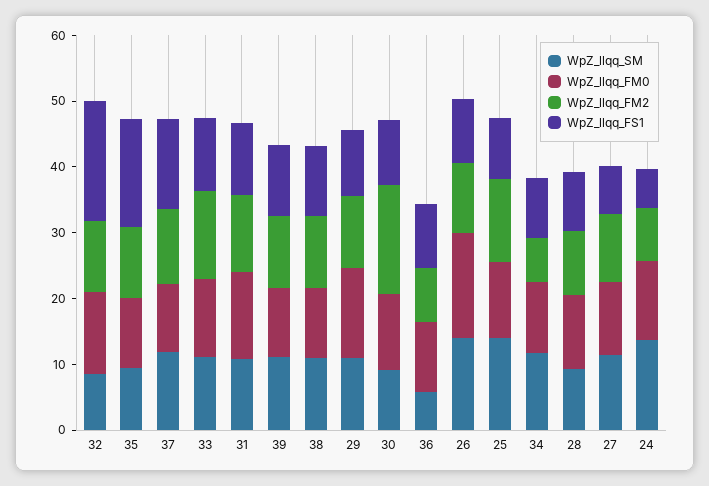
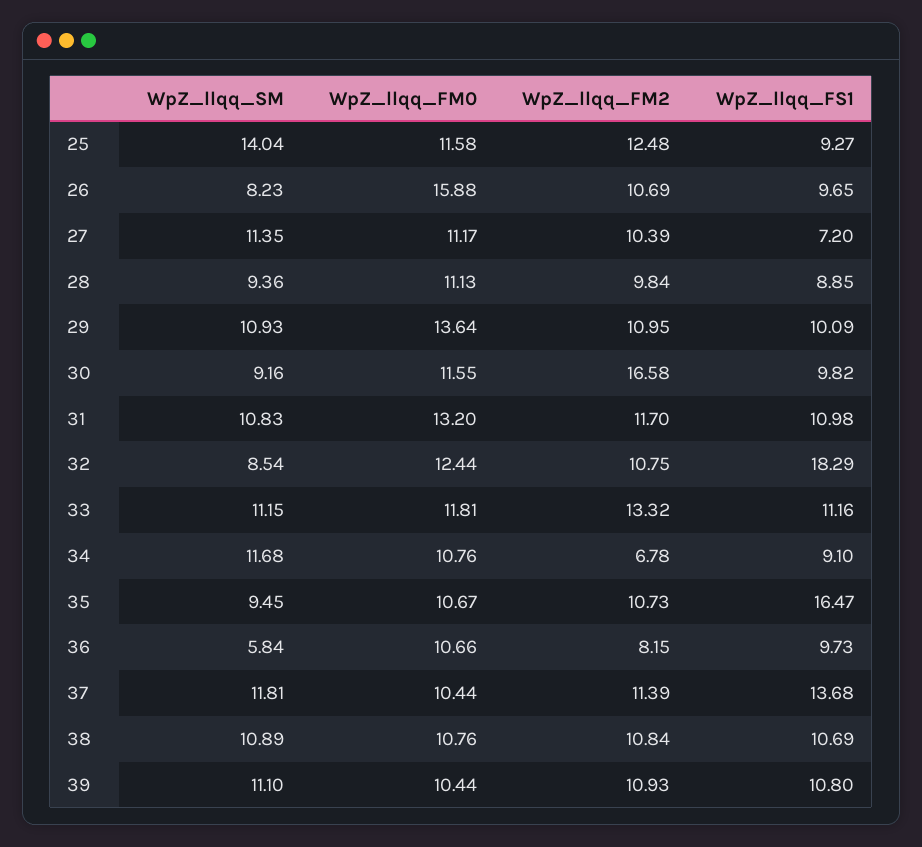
  {
    "WpZ_llqq_SM": {
      "32": 8.54,
      "35": 9.45,
      "37": 11.81,
      "33": 11.15,
      "31": 10.83,
      "39": 11.1,
      "38": 10.89,
      "29": 10.93,
      "30": 9.16,
      "36": 5.84,
-     "26": 14,
+     "26": 8.23,
      "25": 14.04,
      "34": 11.68,
      "28": 9.36,
-     "27": 11.35,
+     "27": 11.35
-     "24": 14
    },
    "WpZ_llqq_FM0": {
      "32": 12.44,
      "35": 10.67,
      "37": 10.44,
      "33": 11.81,
      "31": 13.2,
      "39": 10.44,
      "38": 10.76,
      "29": 13.64,
      "30": 11.55,
      "36": 10.66,
      "26": 15.88,
      "25": 11.58,
      "34": 10.76,
      "28": 11.13,
-     "27": 11.17,
+     "27": 11.17
-     "24": 12
    },
    "WpZ_llqq_FM2": {
      "32": 10.75,
      "35": 10.73,
      "37": 11.39,
      "33": 13.32,
      "31": 11.7,
      "39": 10.93,
      "38": 10.84,
      "29": 10.95,
      "30": 16.58,
      "36": 8.15,
      "26": 10.69,
      "25": 12.48,
      "34": 6.78,
      "28": 9.84,
-     "27": 10.39,
+     "27": 10.39
-     "24": 8
    },
    "WpZ_llqq_FS1": {
      "32": 18.29,
      "35": 16.47,
      "37": 13.68,
      "33": 11.16,
      "31": 10.98,
      "39": 10.8,
      "38": 10.69,
      "29": 10.09,
      "30": 9.82,
      "36": 9.73,
      "26": 9.65,
      "25": 9.27,
      "34": 9.1,
      "28": 8.85,
-     "27": 7.2,
+     "27": 7.2
-     "24": 6
    }
  }

